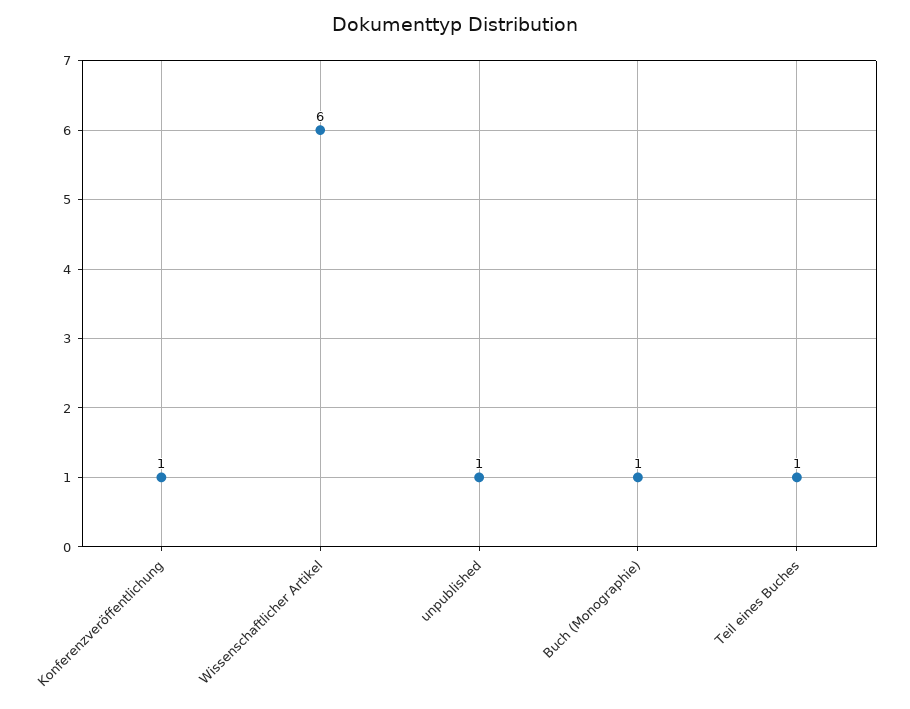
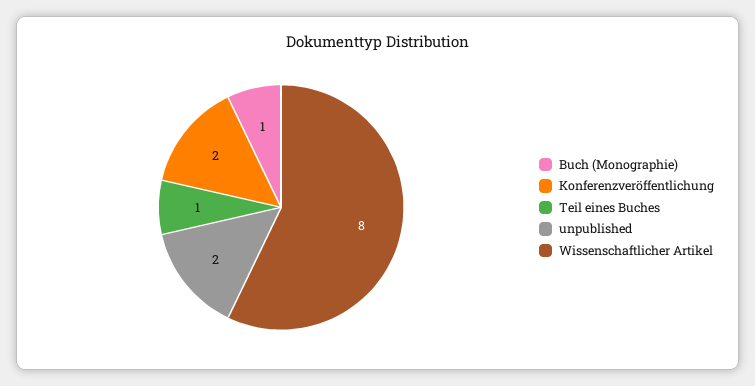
  {
-   "Konferenzveröffentlichung": 1,
+   "Konferenzveröffentlichung": 2,
-   "Wissenschaftlicher Artikel": 6,
+   "Wissenschaftlicher Artikel": 8,
-   "unpublished": 1,
+   "unpublished": 2,
    "Buch (Monographie)": 1,
    "Teil eines Buches": 1
  }

